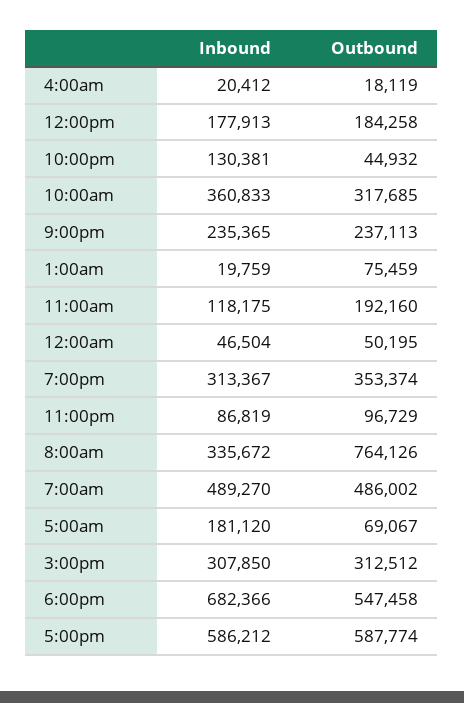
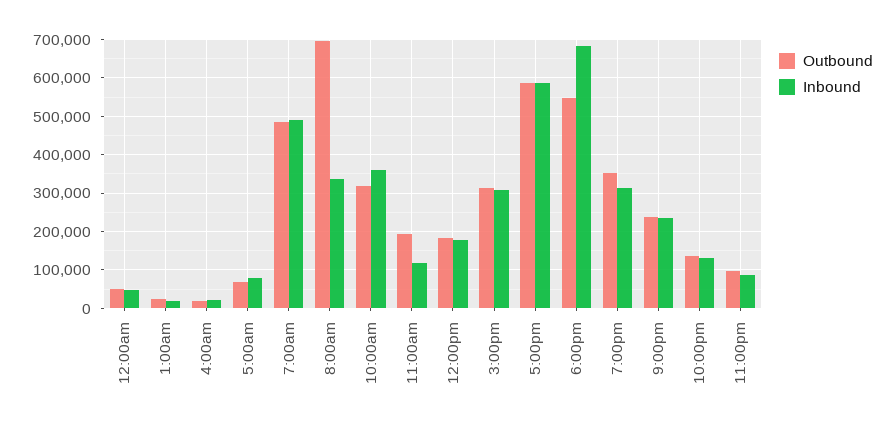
  {
    "Inbound": {
      "4:00am": 20412,
      "12:00pm": 177913,
      "10:00pm": 130381,
      "10:00am": 360833,
      "9:00pm": 235365,
      "1:00am": 19759,
      "11:00am": 118175,
      "12:00am": 46504,
      "7:00pm": 313367,
      "11:00pm": 86819,
      "8:00am": 335672,
      "7:00am": 489270,
-     "5:00am": 181120,
+     "5:00am": 80000,
      "3:00pm": 307850,
      "6:00pm": 682366,
      "5:00pm": 586212
    },
    "Outbound": {
      "4:00am": 18119,
      "12:00pm": 184258,
-     "10:00pm": 44932,
+     "10:00pm": 140000,
      "10:00am": 317685,
      "9:00pm": 237113,
-     "1:00am": 75459,
+     "1:00am": 20000,
      "11:00am": 192160,
      "12:00am": 50195,
      "7:00pm": 353374,
      "11:00pm": 96729,
-     "8:00am": 764126,
+     "8:00am": 700000,
      "7:00am": 486002,
      "5:00am": 69067,
      "3:00pm": 312512,
      "6:00pm": 547458,
      "5:00pm": 587774
    }
  }

